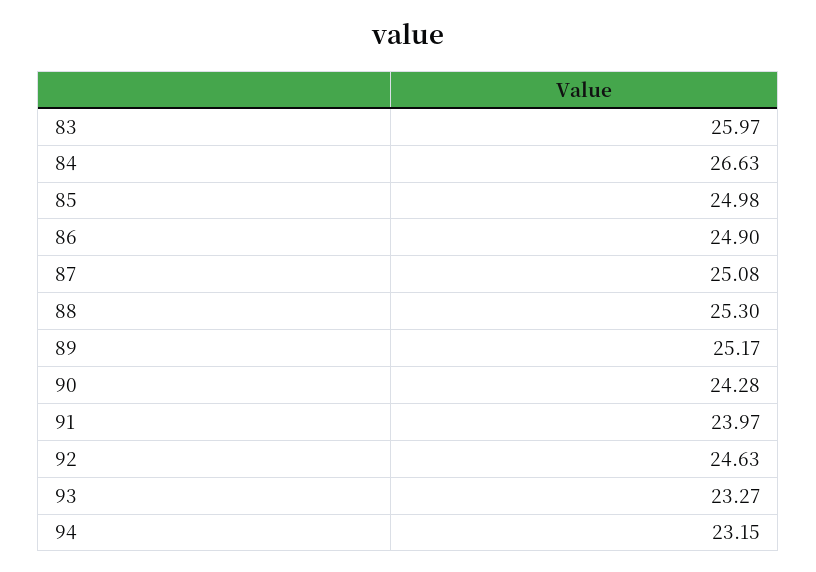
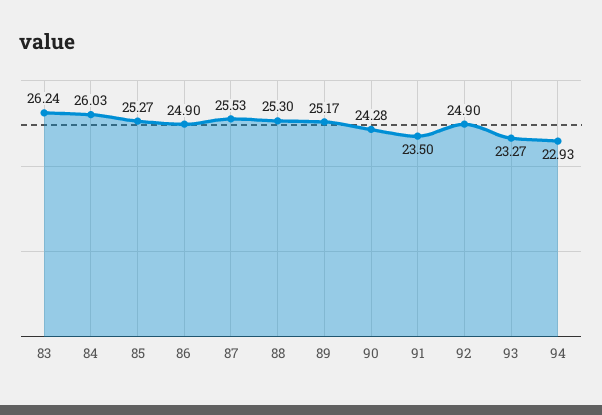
  {
-   "83": 25.97,
+   "83": 26.24,
-   "84": 26.63,
+   "84": 26.03,
-   "85": 24.98,
+   "85": 25.27,
    "86": 24.9,
-   "87": 25.08,
+   "87": 25.53,
    "88": 25.3,
    "89": 25.17,
    "90": 24.28,
-   "91": 23.97,
+   "91": 23.5,
-   "92": 24.63,
+   "92": 24.9,
    "93": 23.27,
-   "94": 23.15
+   "94": 22.93
  }

